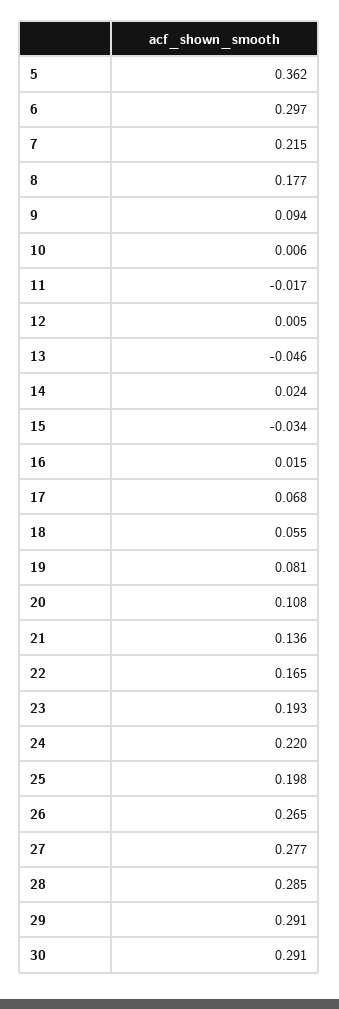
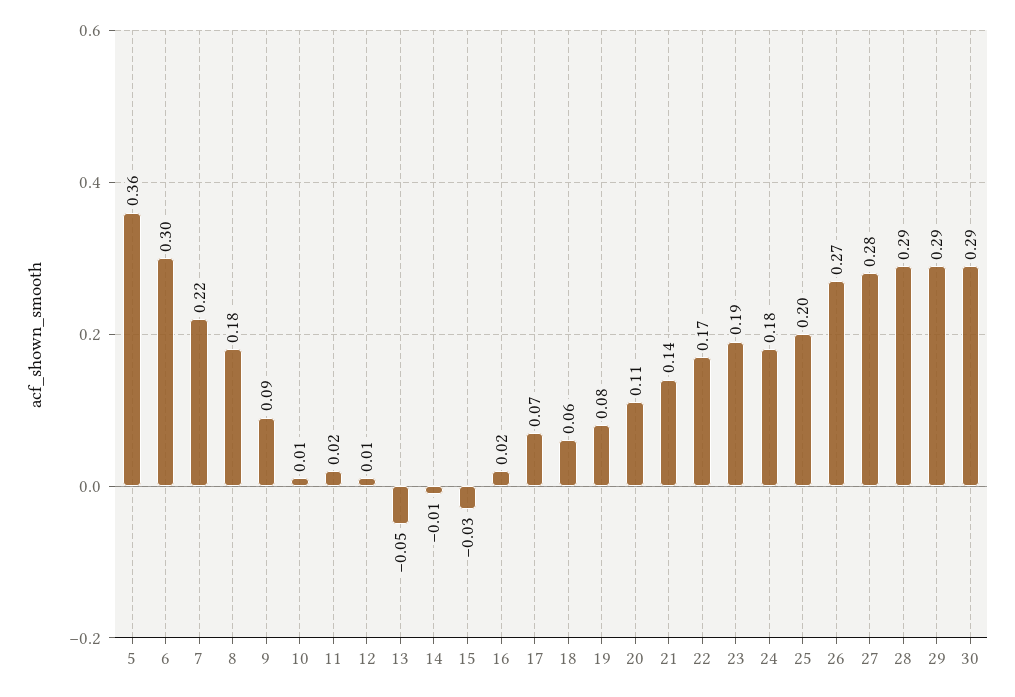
  {
    "5": 0.362,
    "6": 0.297,
    "7": 0.215,
    "8": 0.177,
    "9": 0.094,
    "10": 0.006,
-   "11": -0.017,
+   "11": 0.02,
    "12": 0.005,
    "13": -0.046,
-   "14": 0.024,
+   "14": -0.01,
    "15": -0.034,
    "16": 0.015,
    "17": 0.068,
    "18": 0.055,
    "19": 0.081,
    "20": 0.108,
    "21": 0.136,
    "22": 0.165,
    "23": 0.193,
-   "24": 0.22,
+   "24": 0.18,
    "25": 0.198,
    "26": 0.265,
    "27": 0.277,
    "28": 0.285,
    "29": 0.291,
    "30": 0.291
  }

